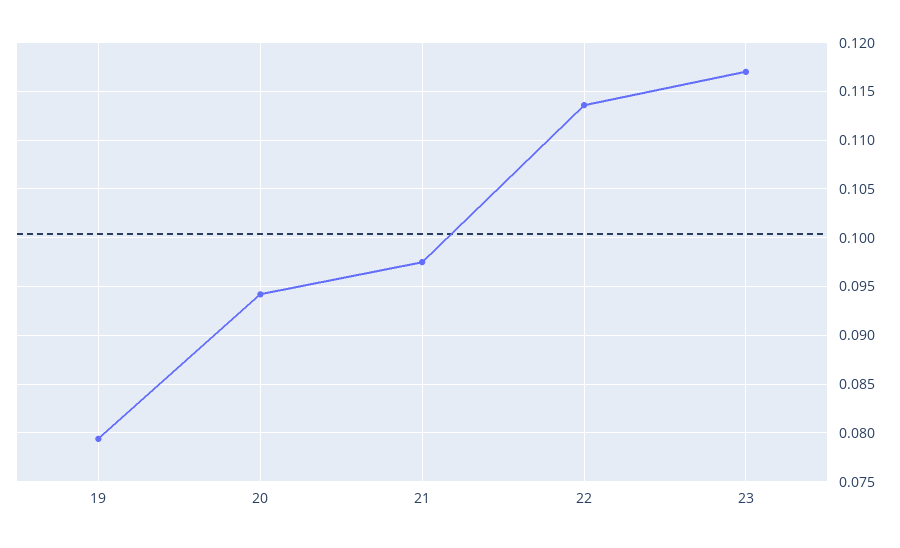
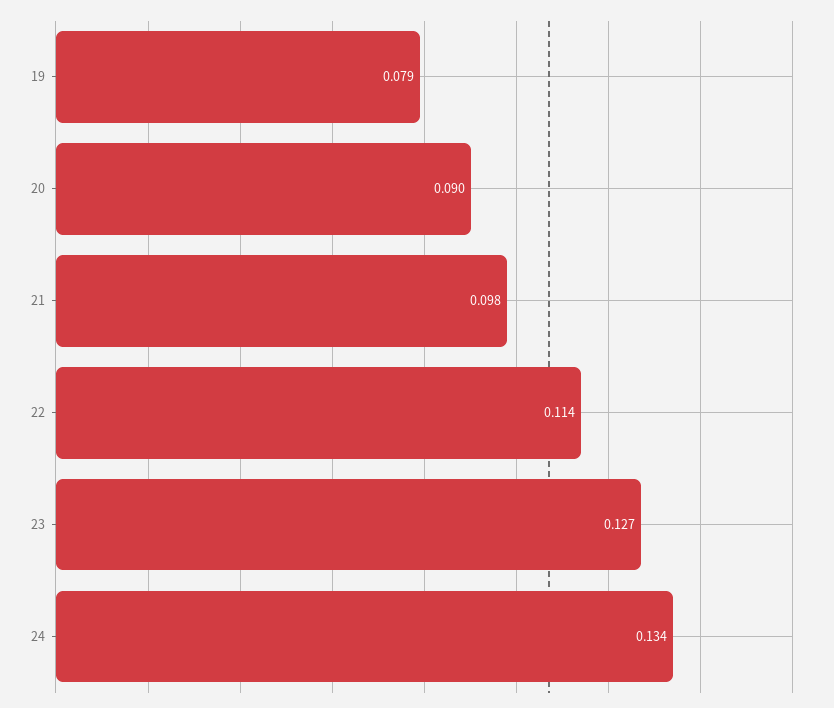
  {
    "19": 0.079,
-   "20": 0.094,
+   "20": 0.09,
    "21": 0.098,
    "22": 0.114,
-   "23": 0.117
+   "23": 0.127,
+   "24": 0.134
  }

